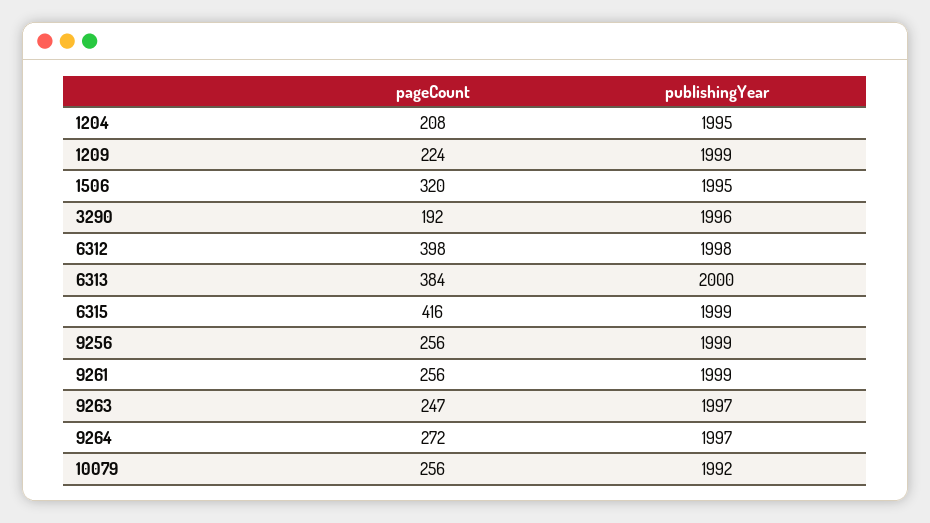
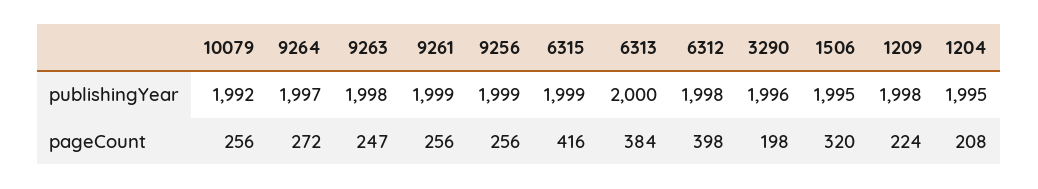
  {
    "pageCount": {
      "1204": 208,
      "1209": 224,
      "1506": 320,
-     "3290": 192,
+     "3290": 198,
      "6312": 398,
      "6313": 384,
      "6315": 416,
      "9256": 256,
      "9261": 256,
      "9263": 247,
      "9264": 272,
      "10079": 256
    },
    "publishingYear": {
      "1204": 1995,
-     "1209": 1999,
+     "1209": 1998,
      "1506": 1995,
      "3290": 1996,
      "6312": 1998,
      "6313": 2000,
      "6315": 1999,
      "9256": 1999,
      "9261": 1999,
-     "9263": 1997,
+     "9263": 1998,
      "9264": 1997,
      "10079": 1992
    }
  }

